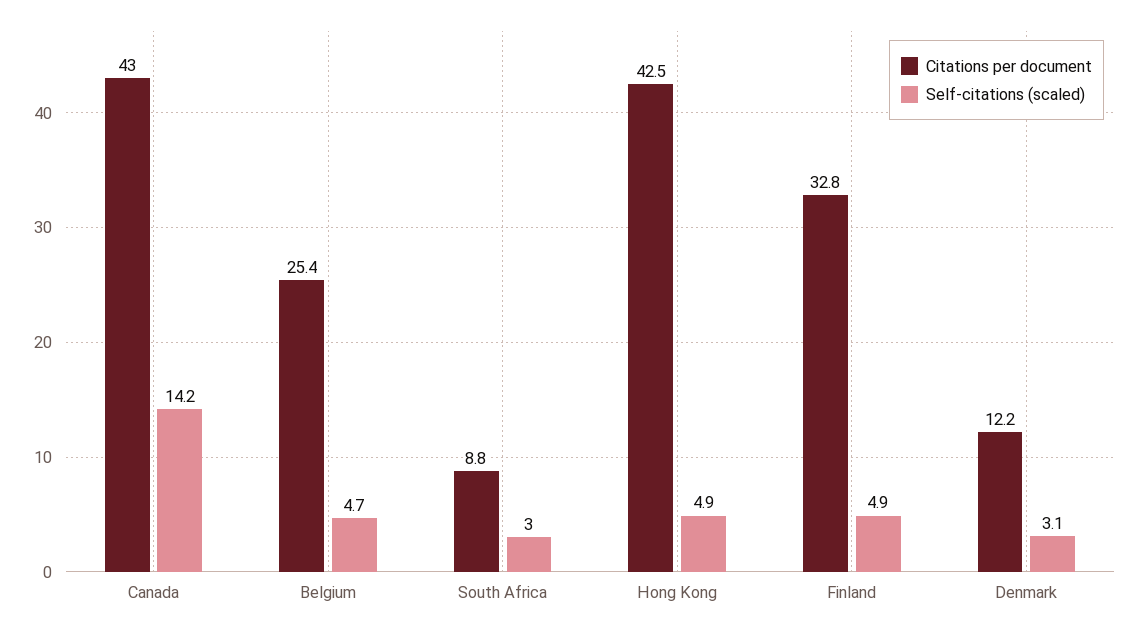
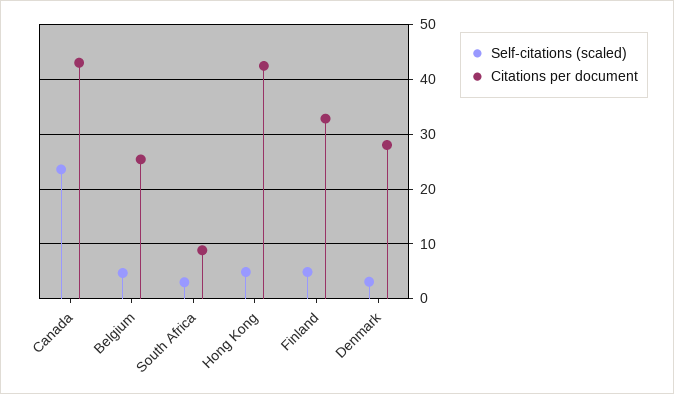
  {
    "Citations per document": {
      "Canada": 43,
      "Belgium": 25.4,
      "South Africa": 8.8,
      "Hong Kong": 42.5,
      "Finland": 32.8,
-     "Denmark": 12.2
+     "Denmark": 28
    },
    "Self-citations (scaled)": {
-     "Canada": 14.2,
+     "Canada": 24,
      "Belgium": 4.7,
      "South Africa": 3,
      "Hong Kong": 4.9,
      "Finland": 4.9,
      "Denmark": 3.1
    }
  }

